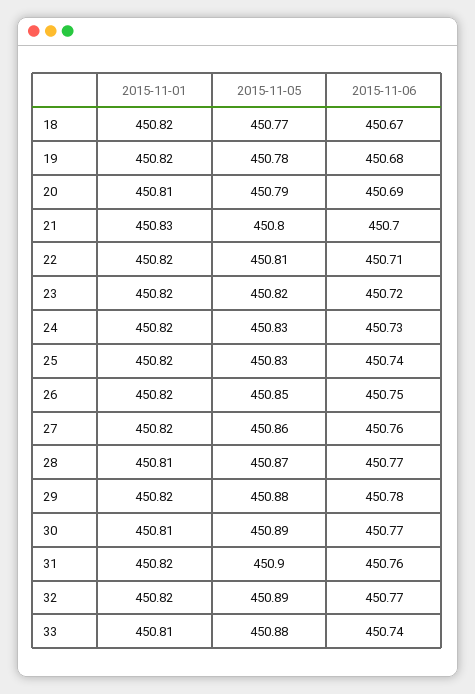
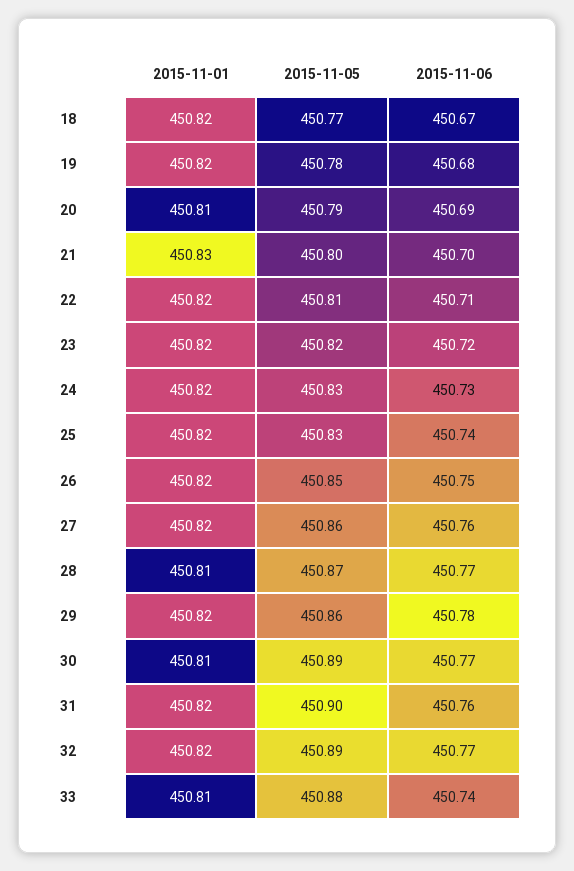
  {
    "2015-11-01": {
      "18": 450.82,
      "19": 450.82,
      "20": 450.81,
      "21": 450.83,
      "22": 450.82,
      "23": 450.82,
      "24": 450.82,
      "25": 450.82,
      "26": 450.82,
      "27": 450.82,
      "28": 450.81,
      "29": 450.82,
      "30": 450.81,
      "31": 450.82,
      "32": 450.82,
      "33": 450.81
    },
    "2015-11-05": {
      "18": 450.77,
      "19": 450.78,
      "20": 450.79,
      "21": 450.8,
      "22": 450.81,
      "23": 450.82,
      "24": 450.83,
      "25": 450.83,
      "26": 450.85,
      "27": 450.86,
      "28": 450.87,
-     "29": 450.88,
+     "29": 450.86,
      "30": 450.89,
      "31": 450.9,
      "32": 450.89,
      "33": 450.88
    },
    "2015-11-06": {
      "18": 450.67,
      "19": 450.68,
      "20": 450.69,
      "21": 450.7,
      "22": 450.71,
      "23": 450.72,
      "24": 450.73,
      "25": 450.74,
      "26": 450.75,
      "27": 450.76,
      "28": 450.77,
      "29": 450.78,
      "30": 450.77,
      "31": 450.76,
      "32": 450.77,
      "33": 450.74
    }
  }

